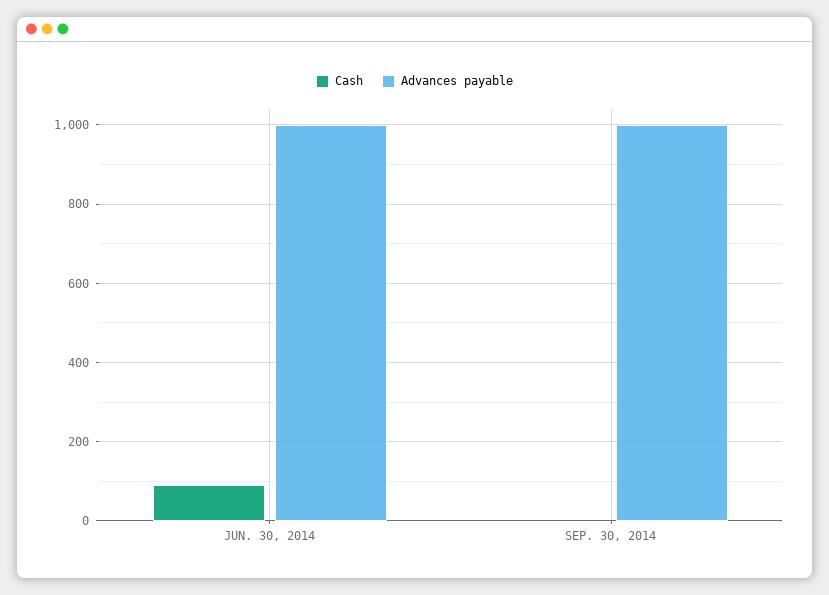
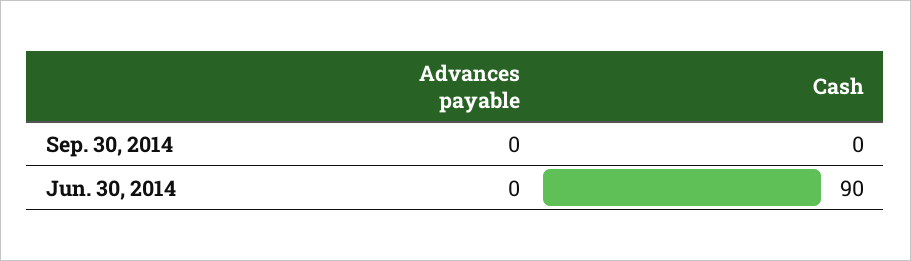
  {
    "Cash": {
      "JUN. 30, 2014": 90,
      "SEP. 30, 2014": 0
    },
    "Advances payable": {
-     "JUN. 30, 2014": 1000,
+     "JUN. 30, 2014": 0,
-     "SEP. 30, 2014": 1000
+     "SEP. 30, 2014": 0
    }
  }

